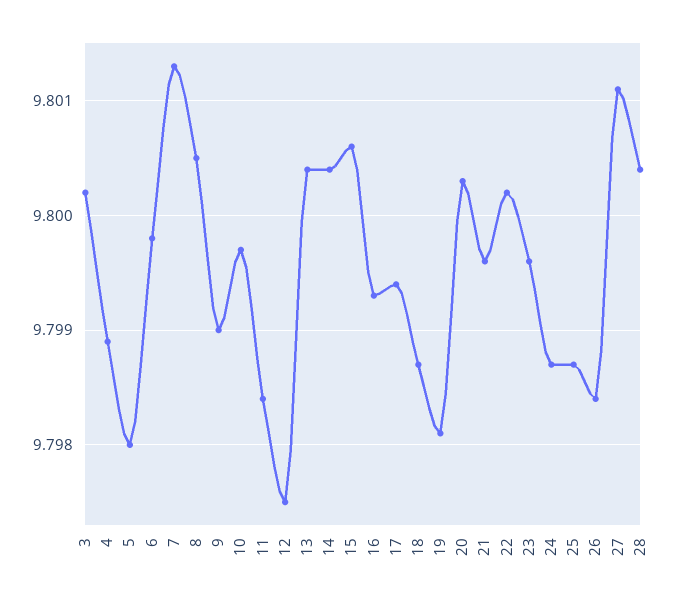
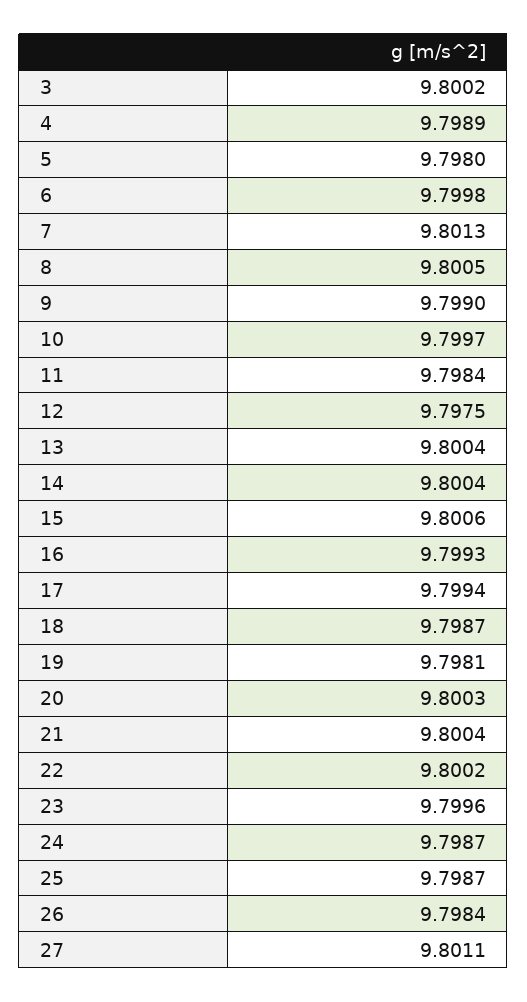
  {
    "3": 9.8002,
    "4": 9.7989,
    "5": 9.798,
    "6": 9.7998,
    "7": 9.8013,
    "8": 9.8005,
    "9": 9.799,
    "10": 9.7997,
    "11": 9.7984,
    "12": 9.7975,
    "13": 9.8004,
    "14": 9.8004,
    "15": 9.8006,
    "16": 9.7993,
    "17": 9.7994,
    "18": 9.7987,
    "19": 9.7981,
    "20": 9.8003,
-   "21": 9.7996,
+   "21": 9.8004,
    "22": 9.8002,
    "23": 9.7996,
    "24": 9.7987,
    "25": 9.7987,
    "26": 9.7984,
-   "27": 9.8011,
+   "27": 9.8011
-   "28": 9.8004
  }

